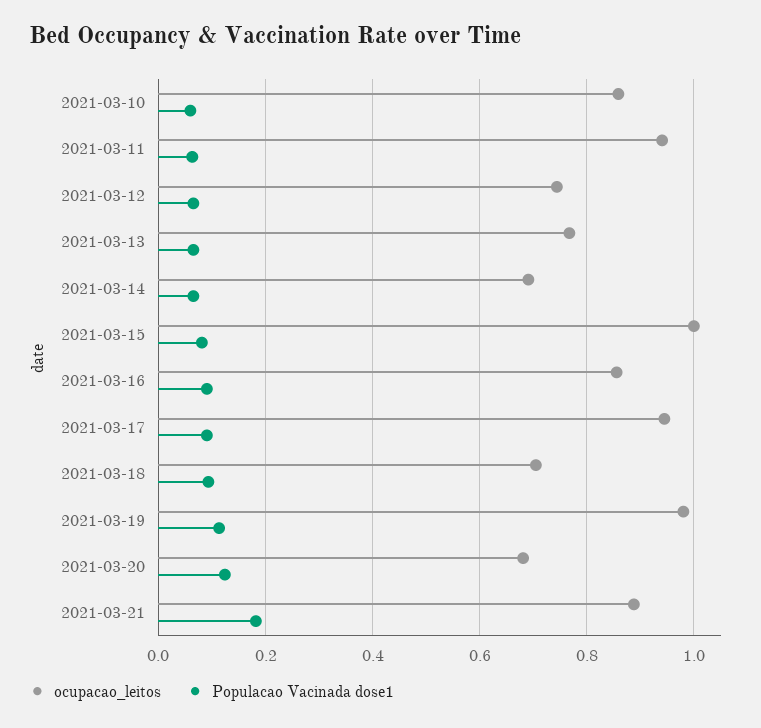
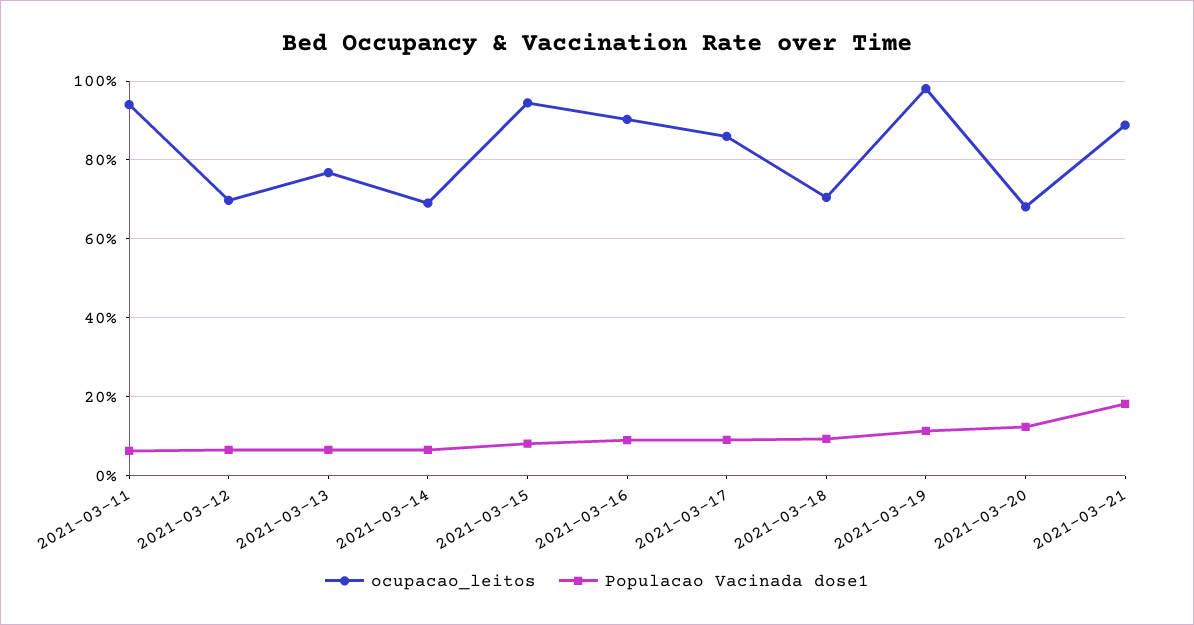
  {
    "ocupacao_leitos": {
-     "2021-03-10": 0.86,
      "2021-03-11": 0.94,
-     "2021-03-12": 0.74,
+     "2021-03-12": 0.7,
      "2021-03-13": 0.76,
      "2021-03-14": 0.7,
-     "2021-03-15": 1,
+     "2021-03-15": 0.94,
-     "2021-03-16": 0.86,
+     "2021-03-16": 0.9,
-     "2021-03-17": 0.94,
+     "2021-03-17": 0.86,
      "2021-03-18": 0.7,
      "2021-03-19": 0.98,
      "2021-03-20": 0.68,
      "2021-03-21": 0.88
    },
    "Populacao Vacinada dose1": {
-     "2021-03-10": 0.06,
      "2021-03-11": 0.06,
      "2021-03-12": 0.06,
      "2021-03-13": 0.06,
      "2021-03-14": 0.06,
      "2021-03-15": 0.08,
      "2021-03-16": 0.1,
      "2021-03-17": 0.1,
      "2021-03-18": 0.1,
      "2021-03-19": 0.12,
      "2021-03-20": 0.12,
      "2021-03-21": 0.18
    }
  }

